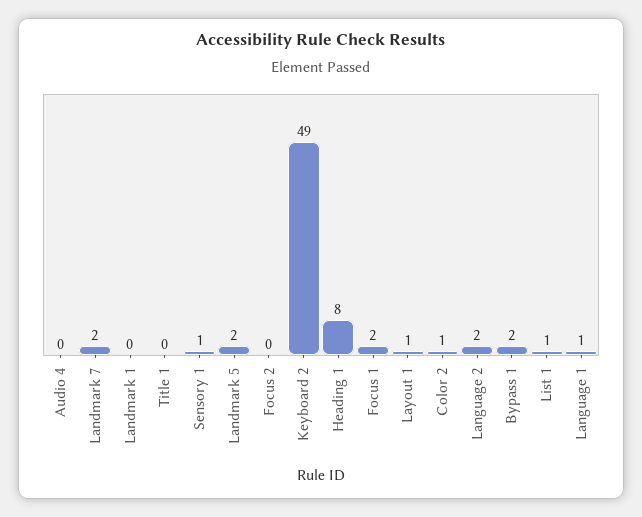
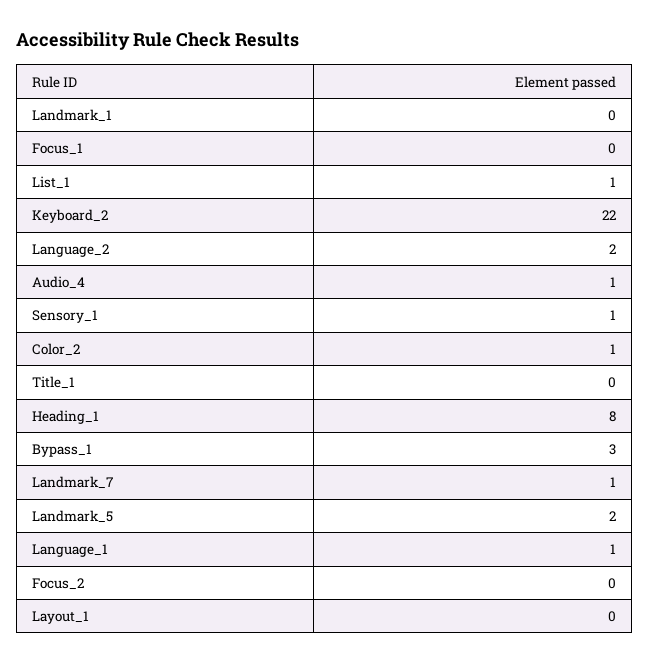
  {
-   "Audio 4": 0,
+   "Audio 4": 1,
-   "Landmark 7": 2,
+   "Landmark 7": 1,
    "Landmark 1": 0,
    "Title 1": 0,
    "Sensory 1": 1,
    "Landmark 5": 2,
    "Focus 2": 0,
-   "Keyboard 2": 49,
+   "Keyboard 2": 22,
    "Heading 1": 8,
-   "Focus 1": 2,
+   "Focus 1": 0,
-   "Layout 1": 1,
+   "Layout 1": 0,
    "Color 2": 1,
    "Language 2": 2,
-   "Bypass 1": 2,
+   "Bypass 1": 3,
    "List 1": 1,
    "Language 1": 1
  }

